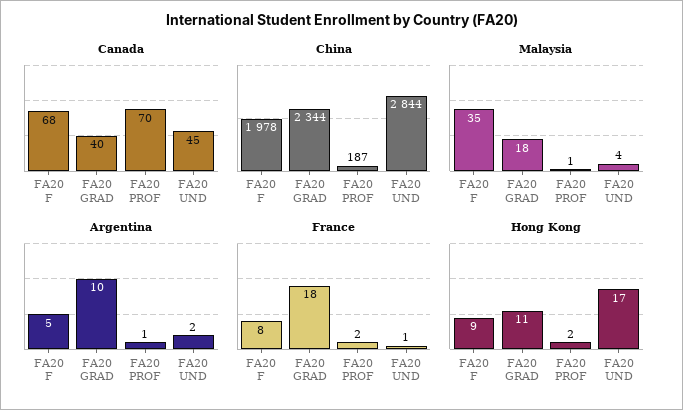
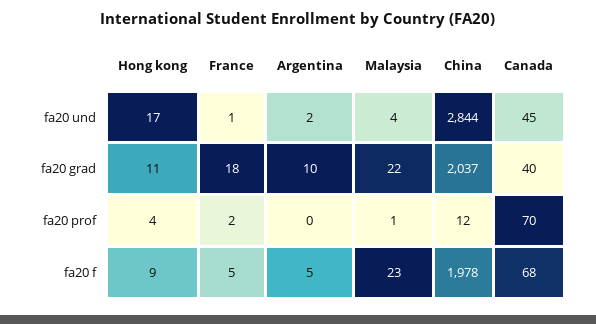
  {
    "Canada": {
      "FA20 F": 68,
      "FA20 GRAD": 40,
      "FA20 PROF": 70,
      "FA20 UND": 45
    },
    "China": {
      "FA20 F": 1978,
-     "FA20 GRAD": 2344,
+     "FA20 GRAD": 2037,
-     "FA20 PROF": 187,
+     "FA20 PROF": 12,
      "FA20 UND": 2844
    },
    "Malaysia": {
-     "FA20 F": 35,
+     "FA20 F": 23,
-     "FA20 GRAD": 18,
+     "FA20 GRAD": 22,
      "FA20 PROF": 1,
      "FA20 UND": 4
    },
    "Argentina": {
      "FA20 F": 5,
      "FA20 GRAD": 10,
-     "FA20 PROF": 1,
+     "FA20 PROF": 0,
      "FA20 UND": 2
    },
    "France": {
-     "FA20 F": 8,
+     "FA20 F": 5,
      "FA20 GRAD": 18,
      "FA20 PROF": 2,
      "FA20 UND": 1
    },
    "Hong Kong": {
      "FA20 F": 9,
      "FA20 GRAD": 11,
-     "FA20 PROF": 2,
+     "FA20 PROF": 4,
      "FA20 UND": 17
    }
  }

